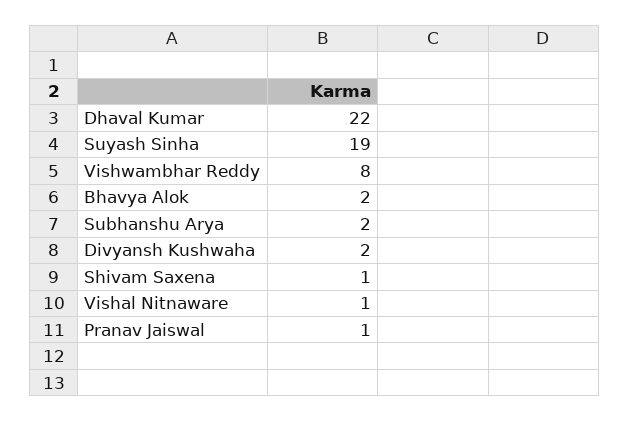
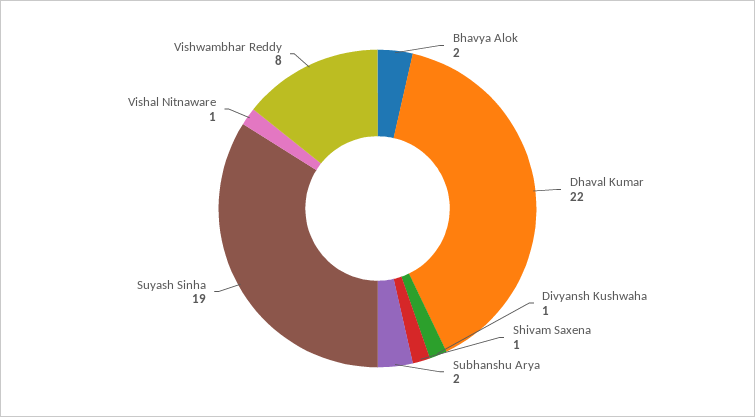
  {
    "Dhaval Kumar": 22,
    "Suyash Sinha": 19,
    "Vishwambhar Reddy": 8,
    "Bhavya Alok": 2,
    "Subhanshu Arya": 2,
-   "Divyansh Kushwaha": 2,
+   "Divyansh Kushwaha": 1,
    "Shivam Saxena": 1,
-   "Vishal Nitnaware": 1,
+   "Vishal Nitnaware": 1
-   "Pranav Jaiswal": 1
  }

